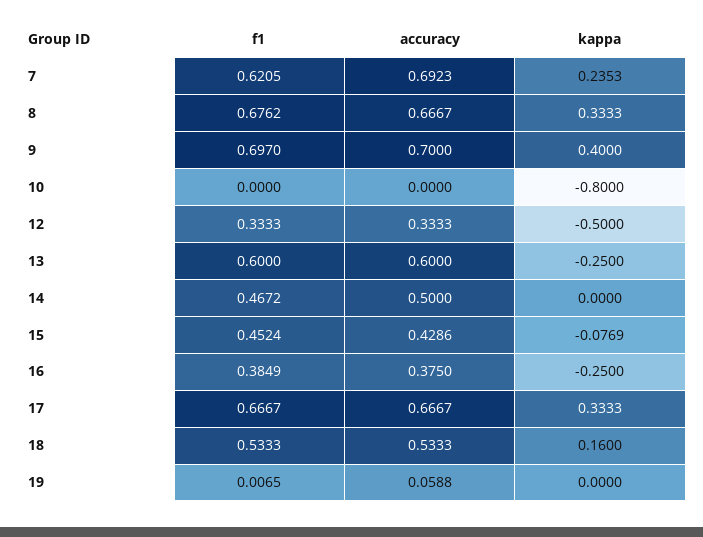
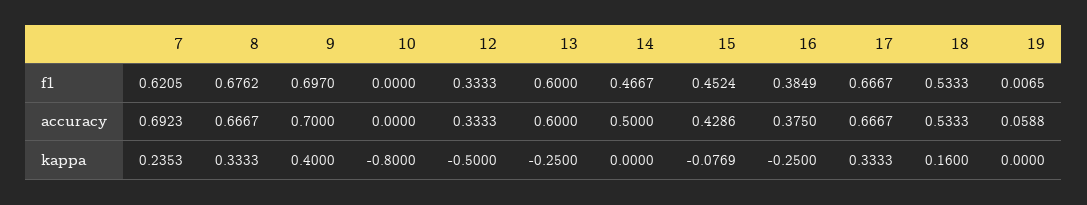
  {
    "f1": {
      "7": 0.6205,
      "8": 0.6762,
      "9": 0.697,
      "10": 0,
      "12": 0.3333,
      "13": 0.6,
-     "14": 0.4672,
+     "14": 0.4667,
      "15": 0.4524,
      "16": 0.3849,
      "17": 0.6667,
      "18": 0.5333,
      "19": 0.0065
    },
    "accuracy": {
      "7": 0.6923,
      "8": 0.6667,
      "9": 0.7,
      "10": 0,
      "12": 0.3333,
      "13": 0.6,
      "14": 0.5,
      "15": 0.4286,
      "16": 0.375,
      "17": 0.6667,
      "18": 0.5333,
      "19": 0.0588
    },
    "kappa": {
      "7": 0.2353,
      "8": 0.3333,
      "9": 0.4,
      "10": -0.8,
      "12": -0.5,
      "13": -0.25,
      "14": 0,
      "15": -0.0769,
      "16": -0.25,
      "17": 0.3333,
      "18": 0.16,
      "19": 0
    }
  }

